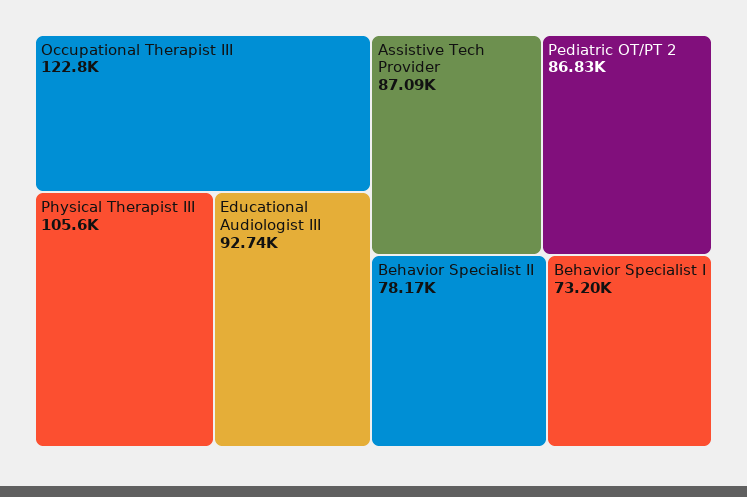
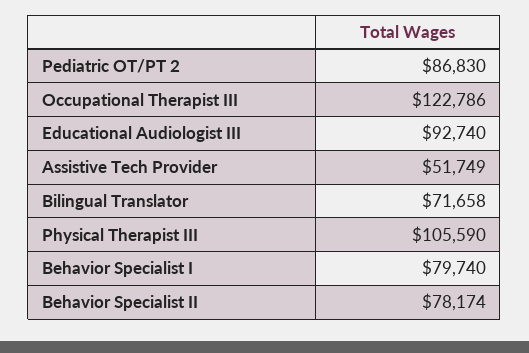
  {
    "Occupational Therapist III": 122786,
    "Physical Therapist III": 105590,
    "Educational Audiologist III": 92740,
-   "Assistive Tech Provider": 87090,
+   "Assistive Tech Provider": 51749,
    "Pediatric OT/PT 2": 86830,
    "Behavior Specialist II": 78174,
-   "Behavior Specialist I": 73200
+   "Behavior Specialist I": 79740,
+   "Bilingual Translator": 71658
  }

